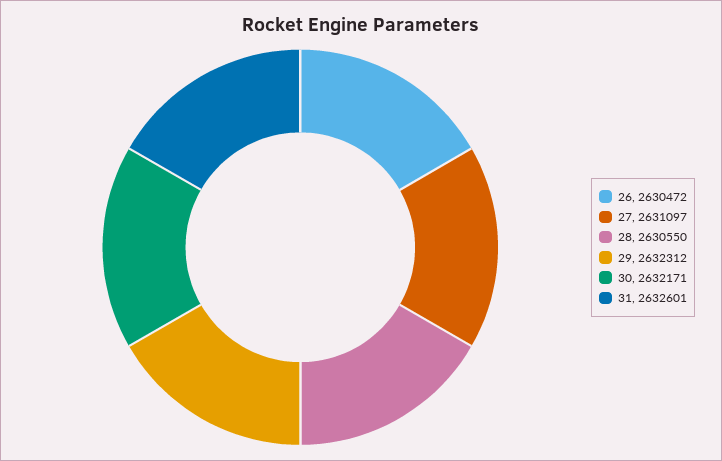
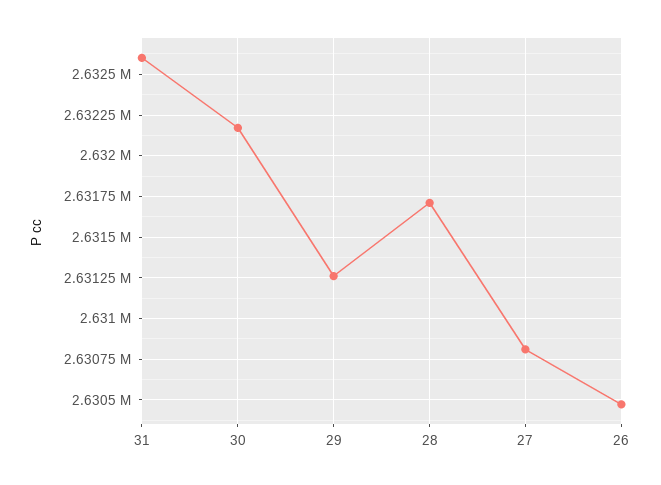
  {
    "26": 2630472,
-   "27": 2631097,
+   "27": 2630800,
-   "28": 2630550,
+   "28": 2631700,
-   "29": 2632312,
+   "29": 2631250,
    "30": 2632171,
    "31": 2632601
  }

